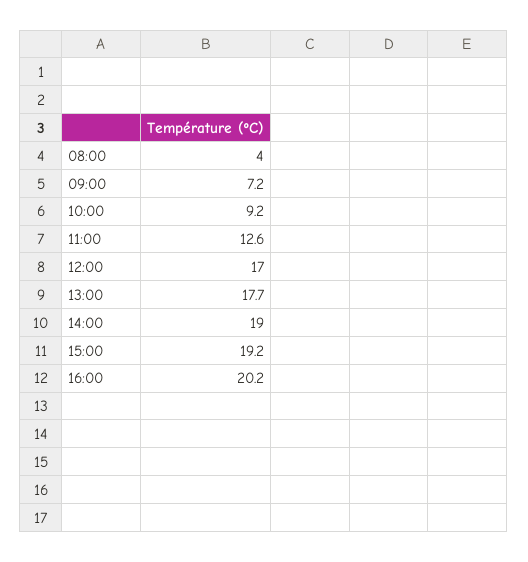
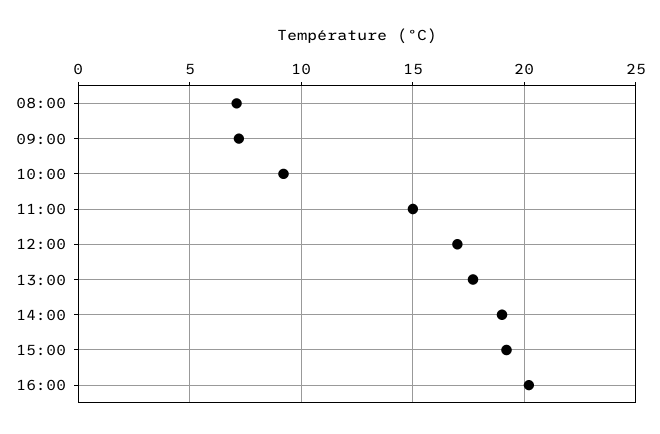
  {
-   "08:00": 4,
+   "08:00": 7,
    "09:00": 7.2,
    "10:00": 9.2,
-   "11:00": 12.6,
+   "11:00": 15,
    "12:00": 17,
    "13:00": 17.7,
    "14:00": 19,
    "15:00": 19.2,
    "16:00": 20.2
  }

